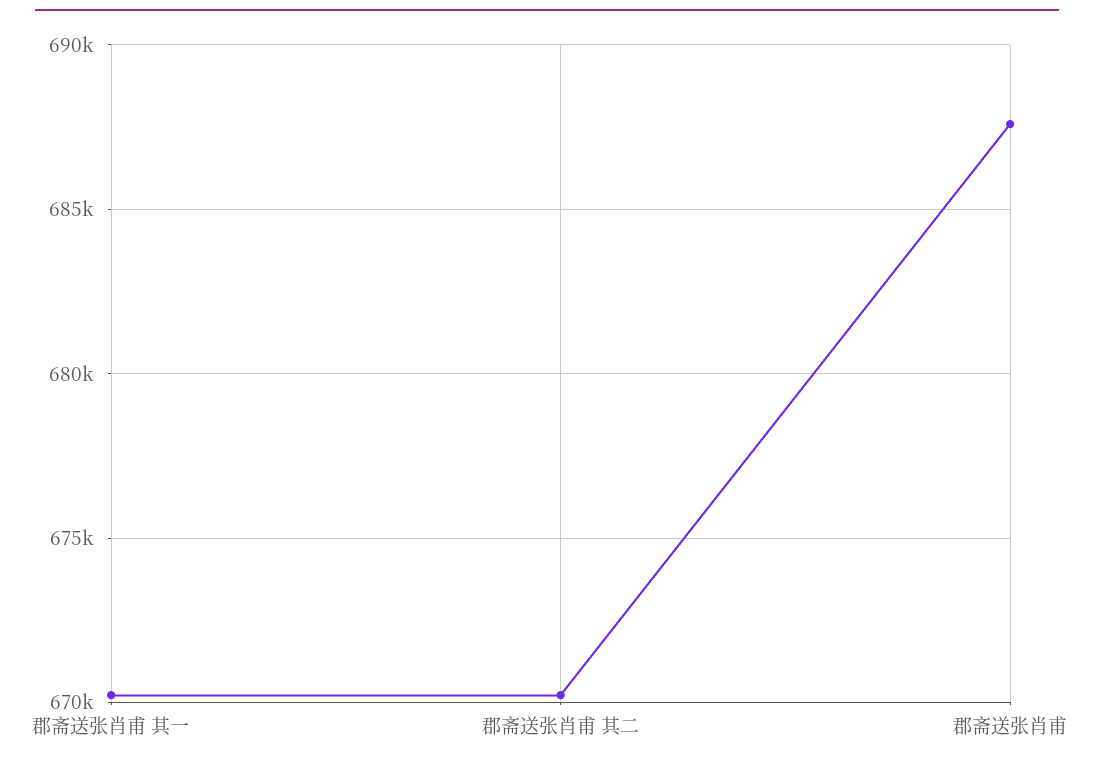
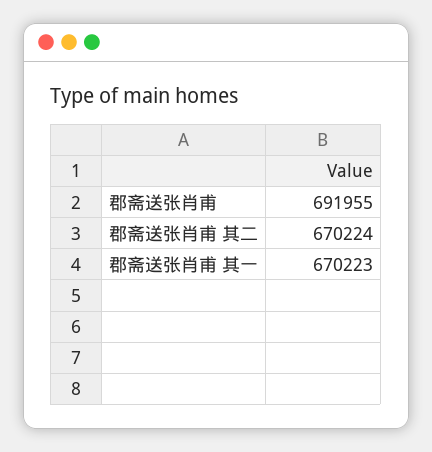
  {
    "郡斋送张肖甫 其一": 670223,
    "郡斋送张肖甫 其二": 670224,
-   "郡斋送张肖甫": 687500
+   "郡斋送张肖甫": 691955
  }

